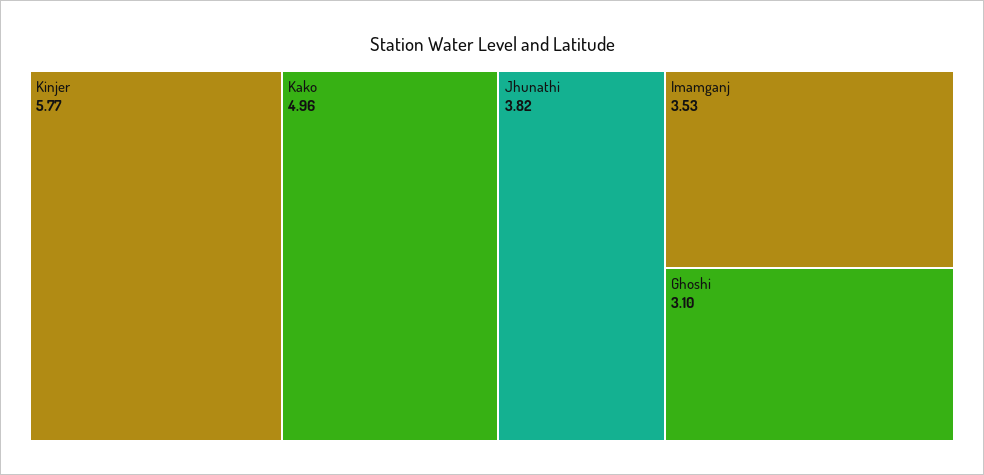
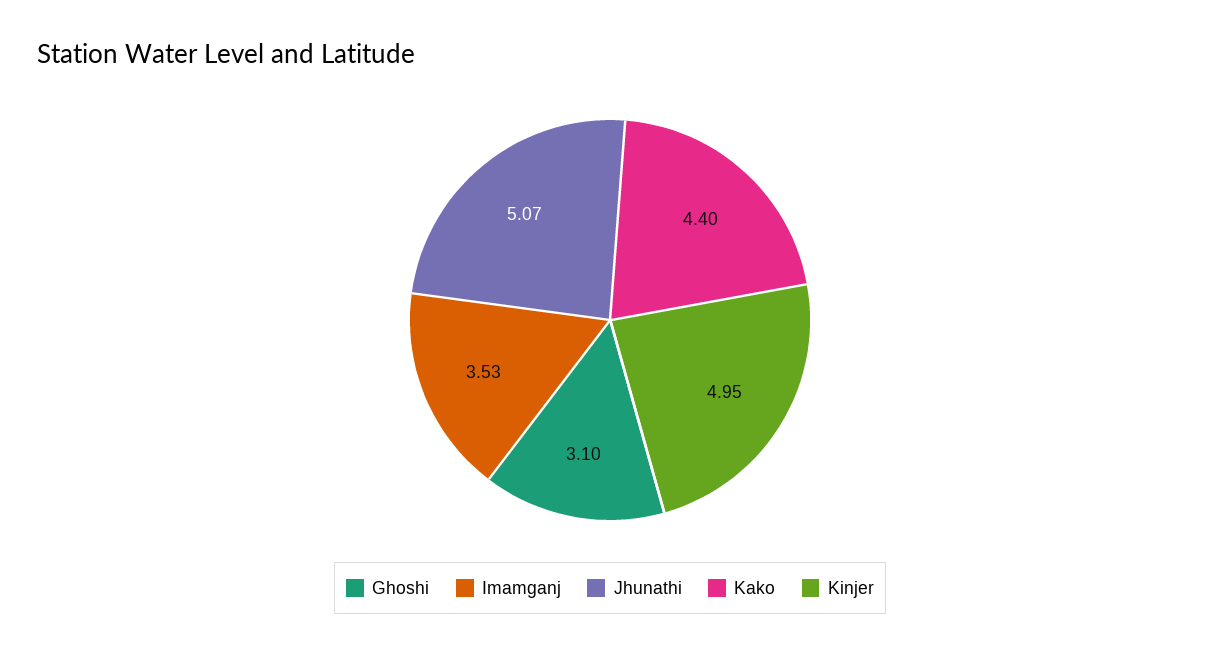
  {
-   "Kinjer": 5.77,
+   "Kinjer": 4.95,
-   "Kako": 4.96,
+   "Kako": 4.4,
-   "Jhunathi": 3.82,
+   "Jhunathi": 5.07,
    "Imamganj": 3.53,
    "Ghoshi": 3.1
  }

